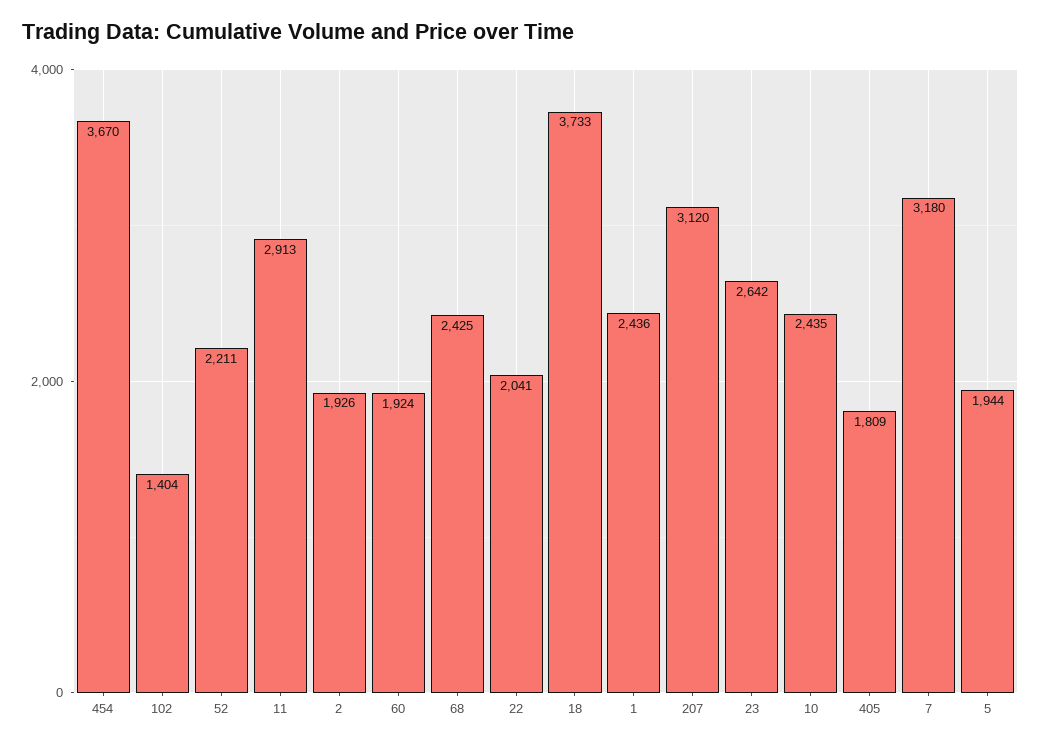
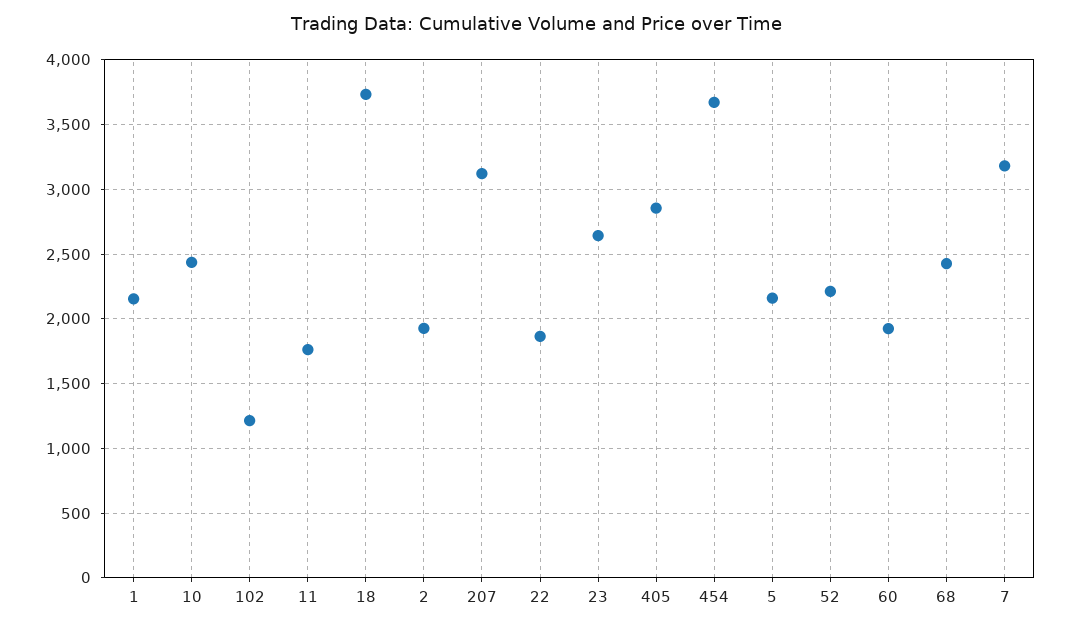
  {
    "454": 3670,
-   "102": 1404,
+   "102": 1200,
    "52": 2211,
-   "11": 2913,
+   "11": 1750,
    "2": 1926,
    "60": 1924,
    "68": 2425,
-   "22": 2041,
+   "22": 1850,
    "18": 3733,
-   "1": 2436,
+   "1": 2150,
    "207": 3120,
    "23": 2642,
    "10": 2435,
-   "405": 1809,
+   "405": 2850,
    "7": 3180,
-   "5": 1944
+   "5": 2150
  }

